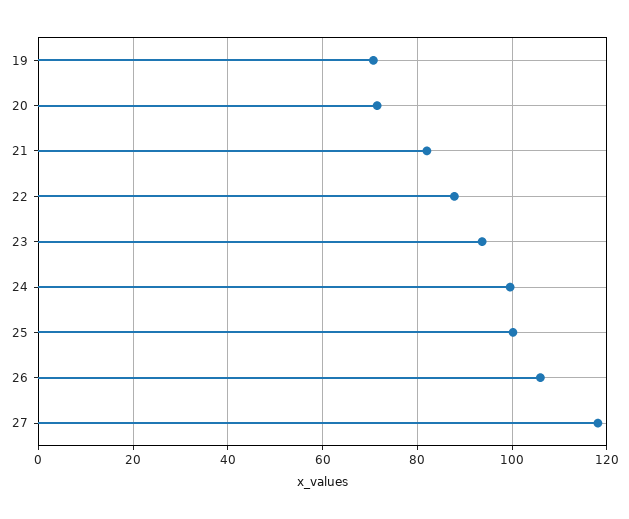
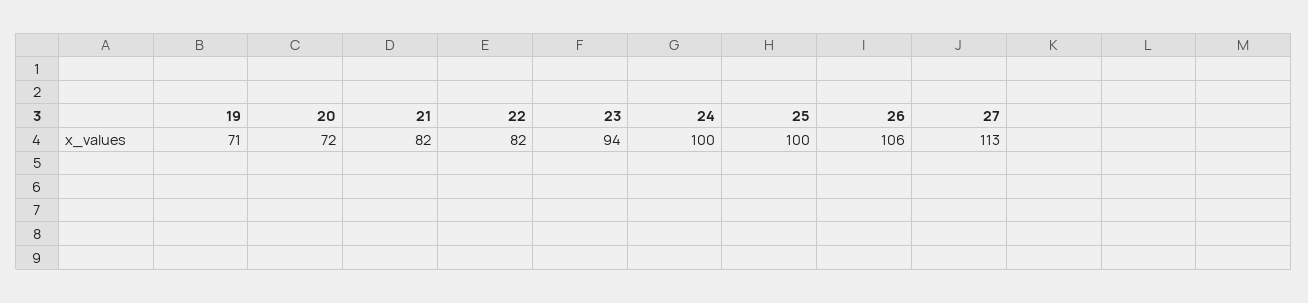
  {
    "19": 71,
    "20": 72,
    "21": 82,
-   "22": 88,
+   "22": 82,
    "23": 94,
    "24": 100,
    "25": 100,
    "26": 106,
-   "27": 118
+   "27": 113
  }

